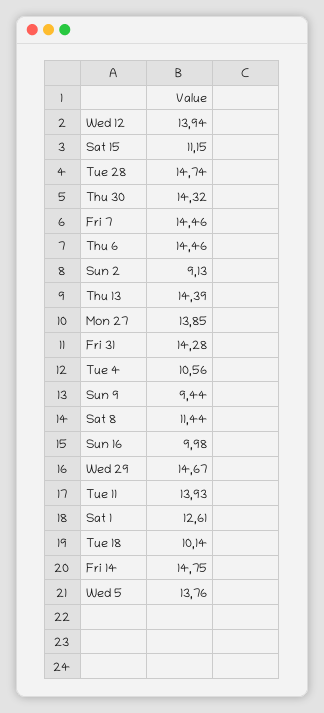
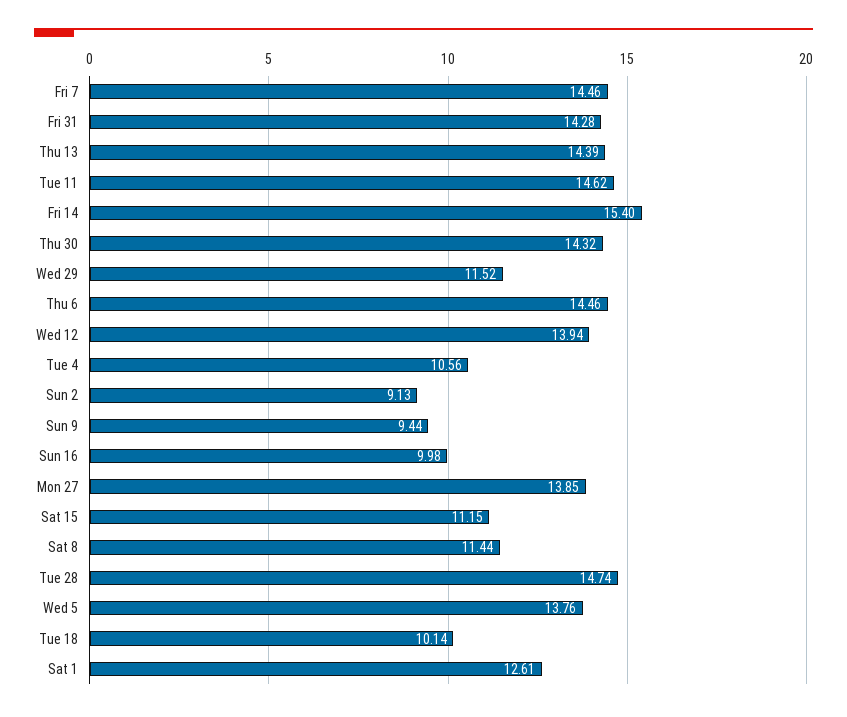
  {
    "Wed 12": 13.94,
    "Sat 15": 11.15,
    "Tue 28": 14.74,
    "Thu 30": 14.32,
    "Fri 7": 14.46,
    "Thu 6": 14.46,
    "Sun 2": 9.13,
    "Thu 13": 14.39,
    "Mon 27": 13.85,
    "Fri 31": 14.28,
    "Tue 4": 10.56,
    "Sun 9": 9.44,
    "Sat 8": 11.44,
    "Sun 16": 9.98,
-   "Wed 29": 14.67,
+   "Wed 29": 11.52,
-   "Tue 11": 13.93,
+   "Tue 11": 14.62,
    "Sat 1": 12.61,
    "Tue 18": 10.14,
-   "Fri 14": 14.75,
+   "Fri 14": 15.4,
    "Wed 5": 13.76
  }

